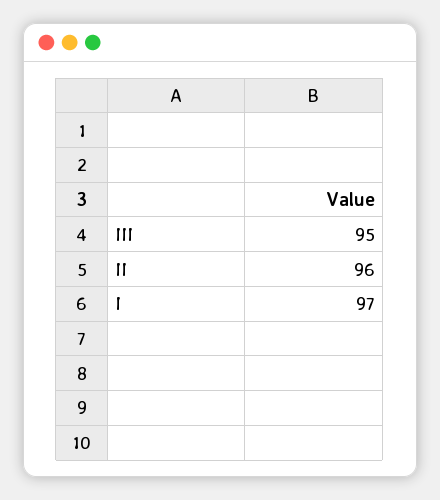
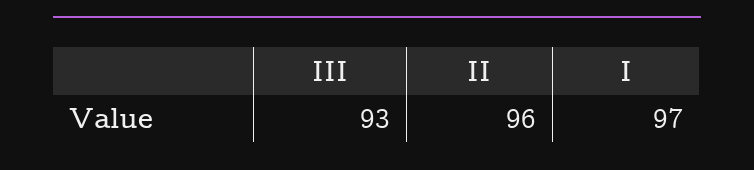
  {
-   "III": 95,
+   "III": 93,
    "II": 96,
    "I": 97
  }

